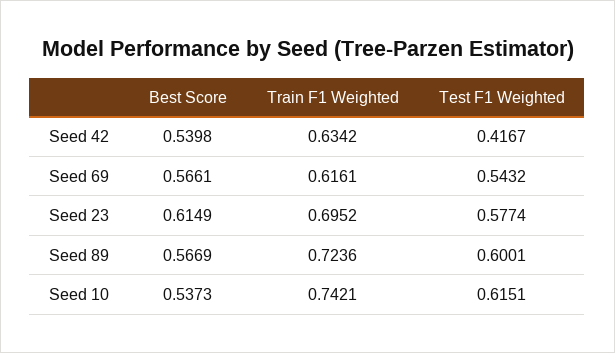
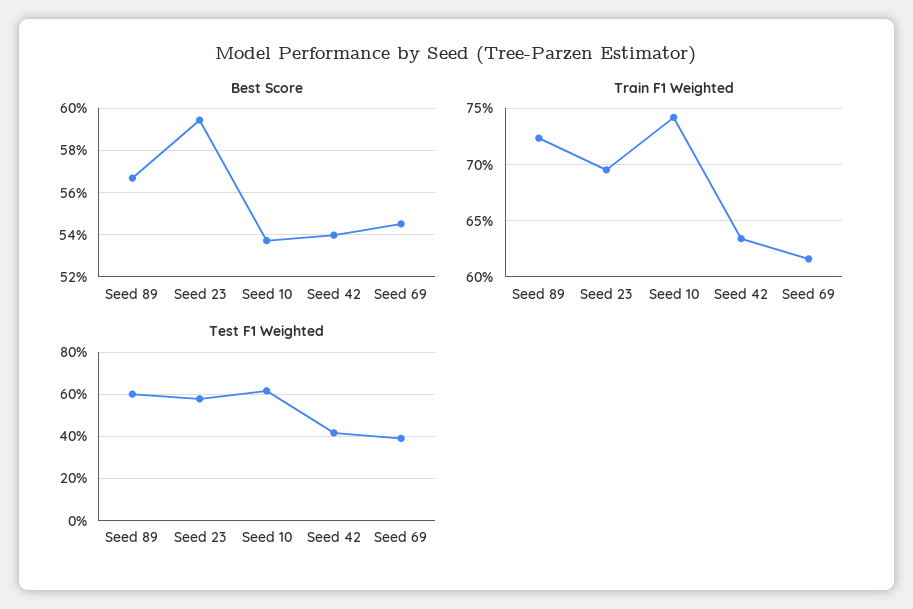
  {
    "Best Score": {
      "Seed 42": 0.5398,
-     "Seed 69": 0.5661,
+     "Seed 69": 0.545,
-     "Seed 23": 0.6149,
+     "Seed 23": 0.595,
      "Seed 89": 0.5669,
      "Seed 10": 0.5373
    },
    "Train F1 Weighted": {
      "Seed 42": 0.6342,
      "Seed 69": 0.6161,
      "Seed 23": 0.6952,
      "Seed 89": 0.7236,
      "Seed 10": 0.7421
    },
    "Test F1 Weighted": {
      "Seed 42": 0.4167,
-     "Seed 69": 0.5432,
+     "Seed 69": 0.4,
      "Seed 23": 0.5774,
      "Seed 89": 0.6001,
      "Seed 10": 0.6151
    }
  }

